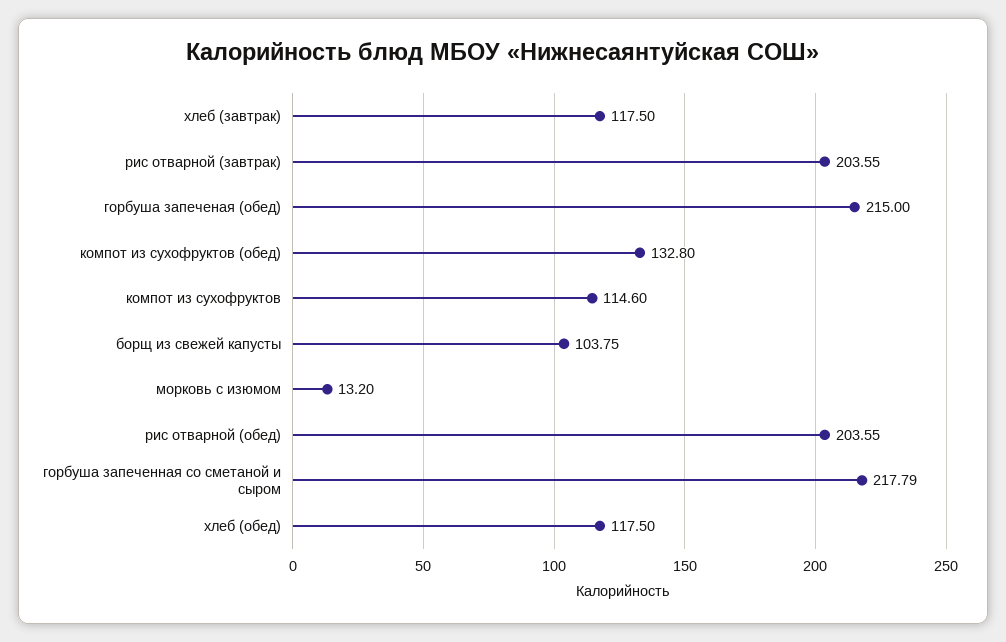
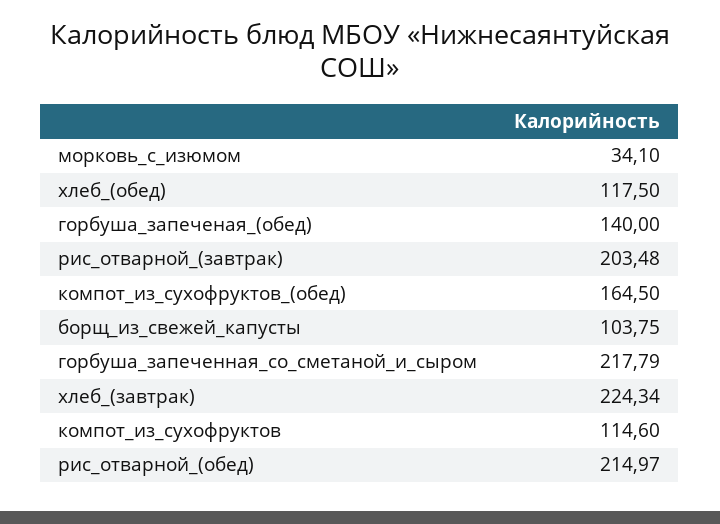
  {
-   "хлеб (завтрак)": 117.5,
+   "хлеб (завтрак)": 224.34,
-   "рис отварной (завтрак)": 203.55,
+   "рис отварной (завтрак)": 203.48,
-   "горбуша запеченая (обед)": 215,
+   "горбуша запеченая (обед)": 140,
-   "компот из сухофруктов (обед)": 132.8,
+   "компот из сухофруктов (обед)": 164.5,
    "компот из сухофруктов": 114.6,
    "борщ из свежей капусты": 103.75,
-   "морковь с изюмом": 13.2,
+   "морковь с изюмом": 34.1,
-   "рис отварной (обед)": 203.55,
+   "рис отварной (обед)": 214.97,
    "горбуша запеченная со сметаной и сыром": 217.79,
    "хлеб (обед)": 117.5
  }

